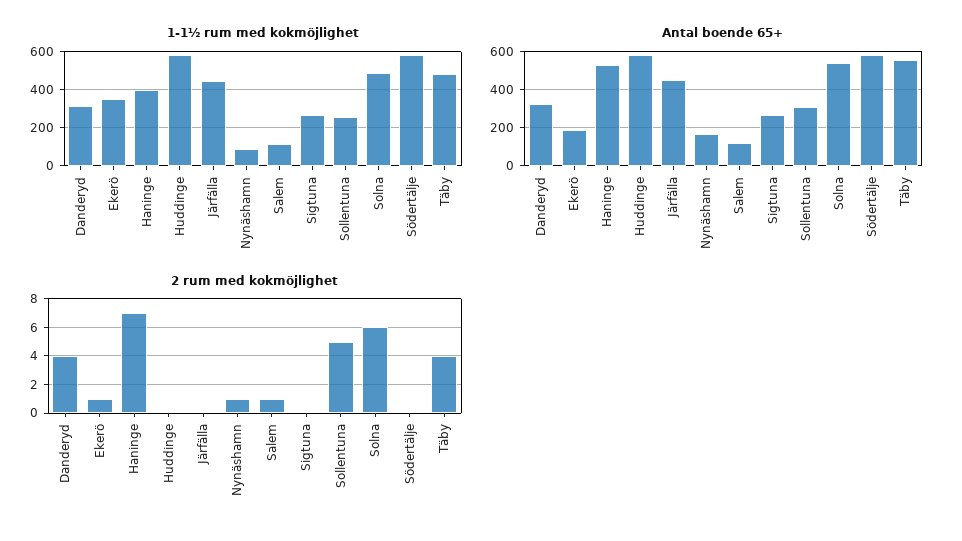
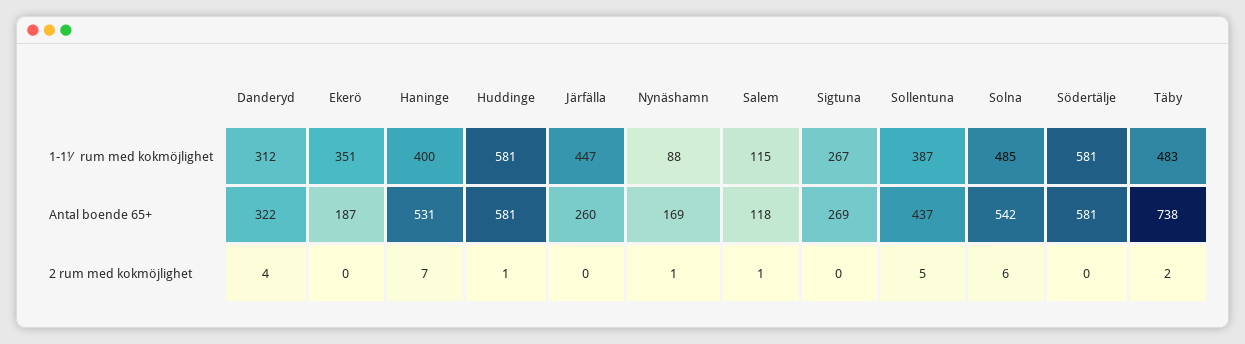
  {
    "1-1½ rum med kokmöjlighet": {
      "Danderyd": 312,
      "Ekerö": 351,
      "Haninge": 400,
      "Huddinge": 581,
      "Järfälla": 447,
      "Nynäshamn": 88,
      "Salem": 115,
      "Sigtuna": 267,
-     "Sollentuna": 250,
+     "Sollentuna": 387,
      "Solna": 485,
      "Södertälje": 581,
      "Täby": 483
    },
    "Antal boende 65+": {
      "Danderyd": 322,
      "Ekerö": 187,
      "Haninge": 531,
      "Huddinge": 581,
-     "Järfälla": 450,
+     "Järfälla": 260,
      "Nynäshamn": 169,
      "Salem": 118,
      "Sigtuna": 269,
-     "Sollentuna": 300,
+     "Sollentuna": 437,
      "Solna": 542,
      "Södertälje": 581,
-     "Täby": 550
+     "Täby": 738
    },
    "2 rum med kokmöjlighet": {
      "Danderyd": 4,
-     "Ekerö": 1,
+     "Ekerö": 0,
      "Haninge": 7,
-     "Huddinge": 0,
+     "Huddinge": 1,
      "Järfälla": 0,
      "Nynäshamn": 1,
      "Salem": 1,
      "Sigtuna": 0,
      "Sollentuna": 5,
      "Solna": 6,
      "Södertälje": 0,
-     "Täby": 4
+     "Täby": 2
    }
  }

